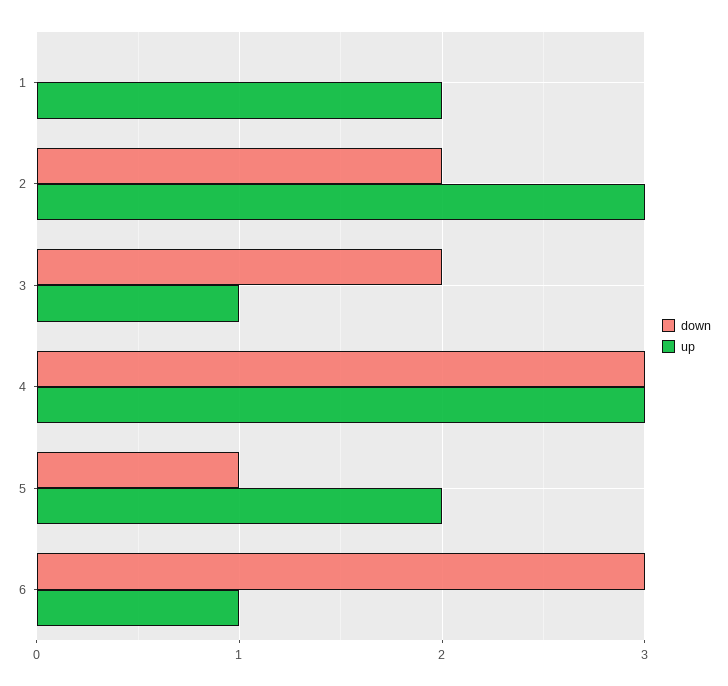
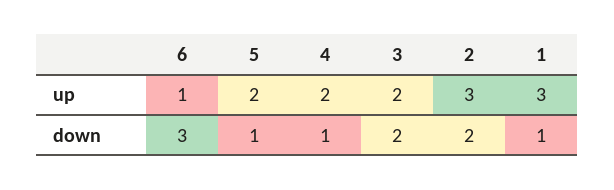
  {
    "down": {
-     "1": 0,
+     "1": 1,
      "2": 2,
      "3": 2,
-     "4": 3,
+     "4": 1,
      "5": 1,
      "6": 3
    },
    "up": {
-     "1": 2,
+     "1": 3,
      "2": 3,
-     "3": 1,
+     "3": 2,
-     "4": 3,
+     "4": 2,
      "5": 2,
      "6": 1
    }
  }

